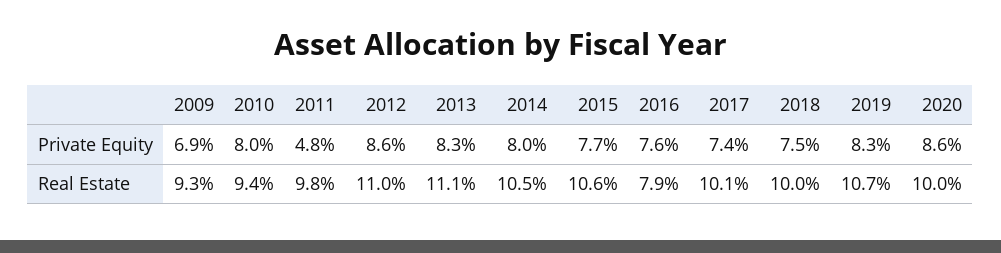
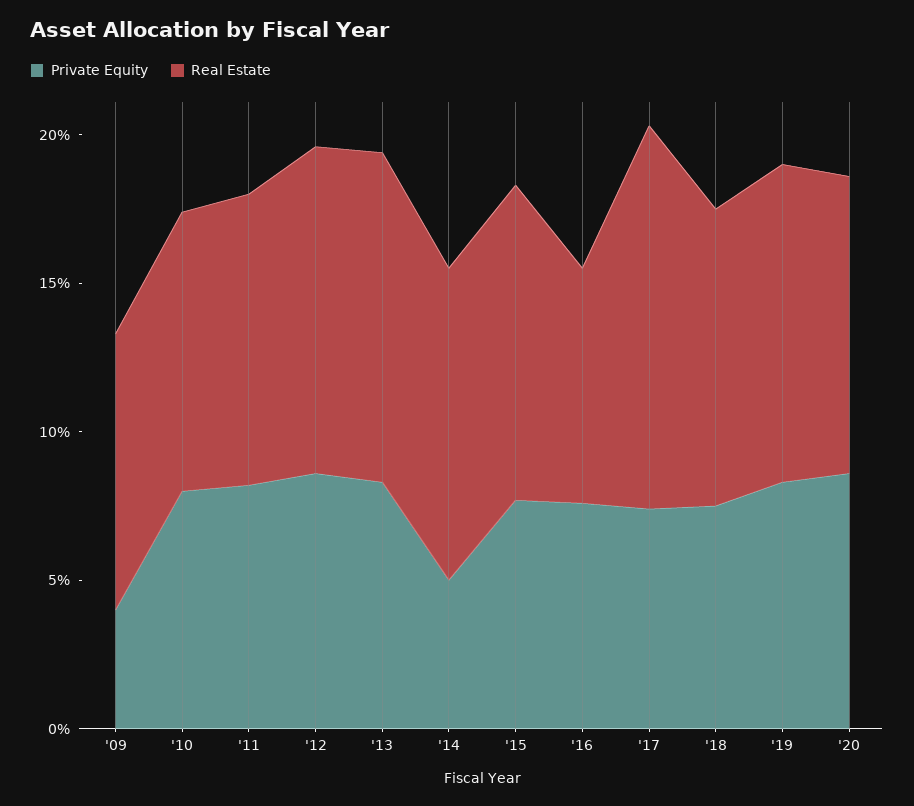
  {
    "Private Equity": {
-     "2009": 6.9,
+     "2009": 4,
      "2010": 8,
-     "2011": 4.8,
+     "2011": 8,
      "2012": 8.6,
      "2013": 8.3,
-     "2014": 8,
+     "2014": 5,
      "2015": 7.7,
      "2016": 7.6,
      "2017": 7.4,
      "2018": 7.5,
      "2019": 8.3,
      "2020": 8.6
    },
    "Real Estate": {
      "2009": 9.3,
      "2010": 9.4,
      "2011": 9.8,
      "2012": 11,
      "2013": 11.1,
      "2014": 10.5,
      "2015": 10.6,
      "2016": 7.9,
-     "2017": 10.1,
+     "2017": 13,
      "2018": 10,
      "2019": 10.7,
      "2020": 10
    }
  }

